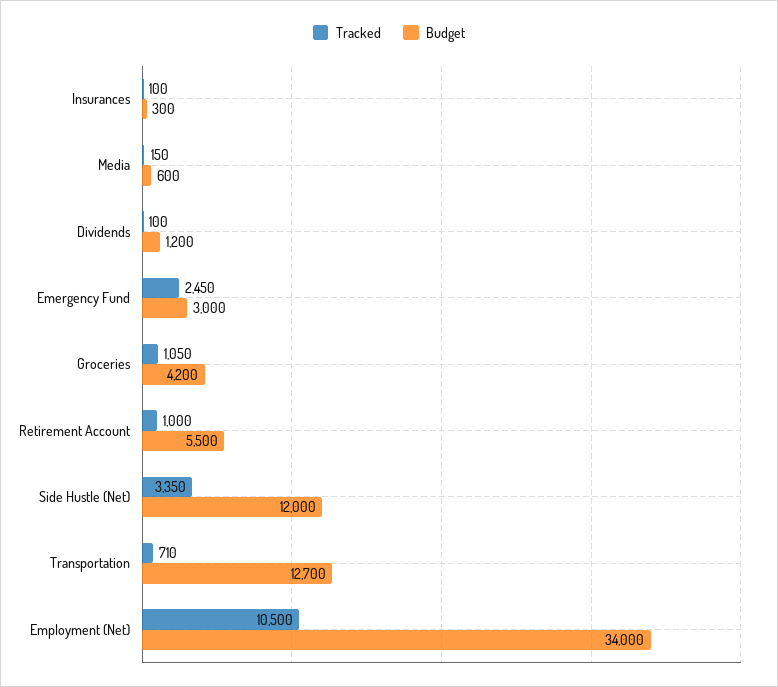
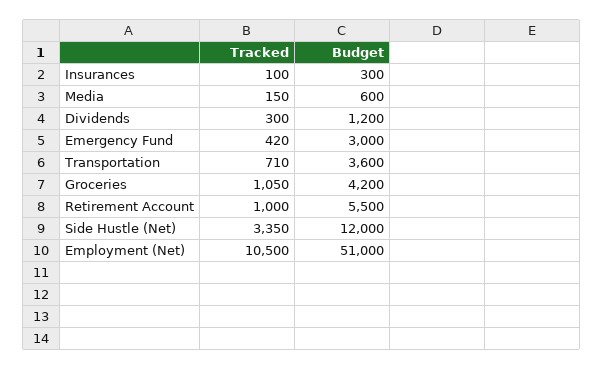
  {
    "Tracked": {
      "Insurances": 100,
      "Media": 150,
-     "Dividends": 100,
+     "Dividends": 300,
-     "Emergency Fund": 2450,
+     "Emergency Fund": 420,
      "Groceries": 1050,
      "Retirement Account": 1000,
      "Side Hustle (Net)": 3350,
      "Transportation": 710,
      "Employment (Net)": 10500
    },
    "Budget": {
      "Insurances": 300,
      "Media": 600,
      "Dividends": 1200,
      "Emergency Fund": 3000,
      "Groceries": 4200,
      "Retirement Account": 5500,
      "Side Hustle (Net)": 12000,
-     "Transportation": 12700,
+     "Transportation": 3600,
-     "Employment (Net)": 34000
+     "Employment (Net)": 51000
    }
  }

